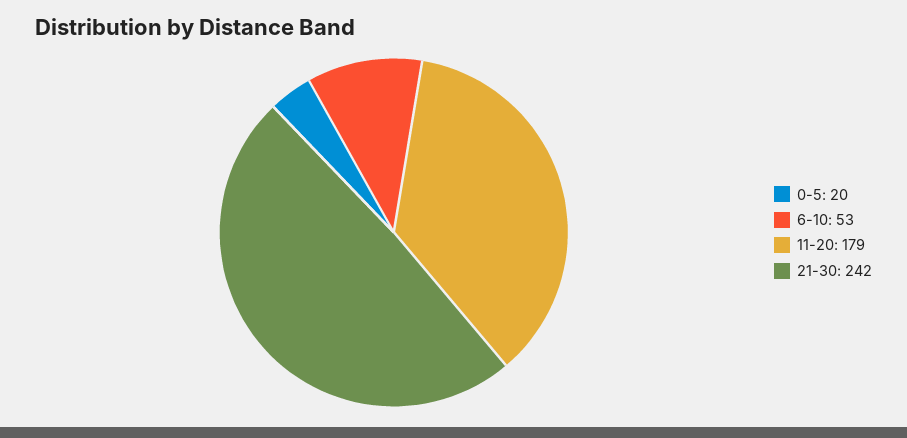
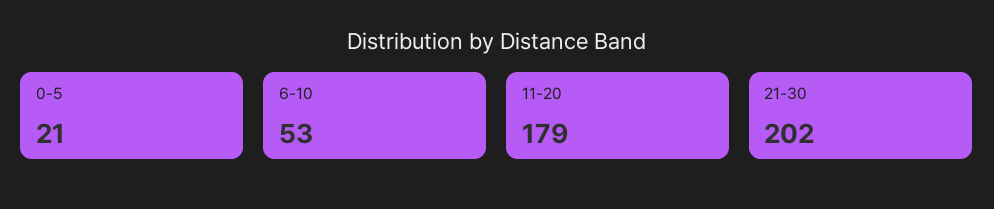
  {
-   "0-5": 20,
+   "0-5": 21,
    "6-10": 53,
    "11-20": 179,
-   "21-30": 242
+   "21-30": 202
  }

